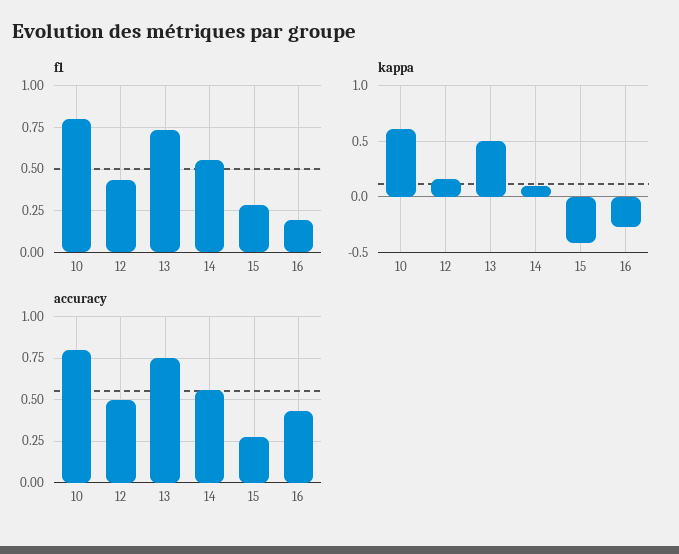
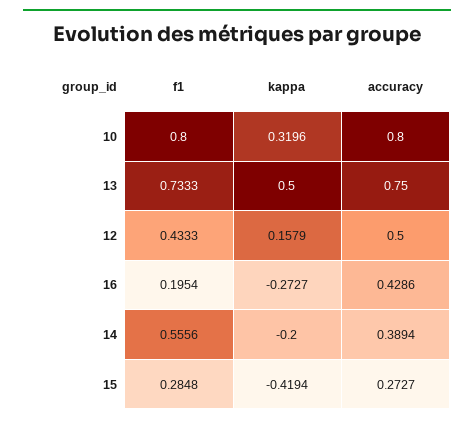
  {
    "f1": {
      "10": 0.8,
      "12": 0.4333,
      "13": 0.7333,
      "14": 0.5556,
      "15": 0.2848,
      "16": 0.1954
    },
    "kappa": {
-     "10": 0.6,
+     "10": 0.3196,
      "12": 0.1579,
      "13": 0.5,
-     "14": 0.1,
+     "14": -0.2,
      "15": -0.4194,
      "16": -0.2727
    },
    "accuracy": {
      "10": 0.8,
      "12": 0.5,
      "13": 0.75,
-     "14": 0.55,
+     "14": 0.3894,
      "15": 0.2727,
      "16": 0.4286
    }
  }

